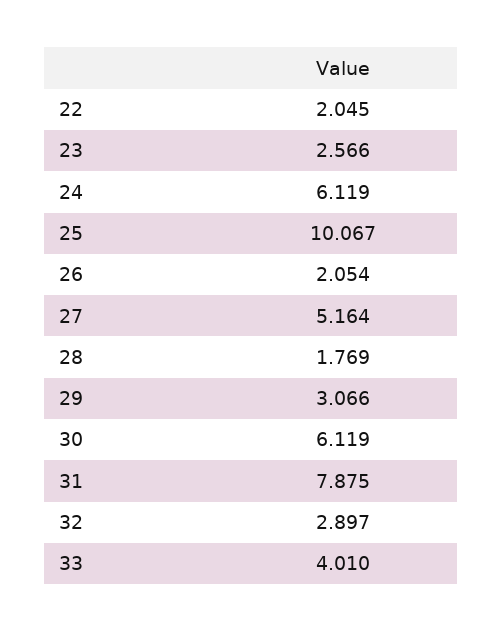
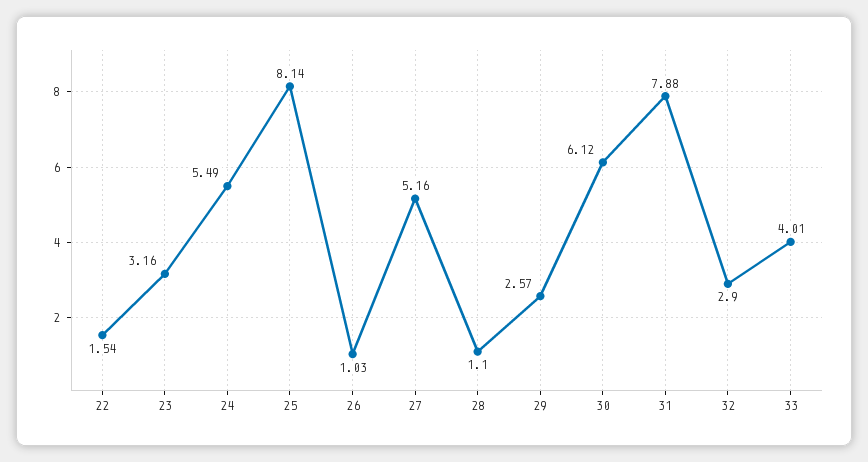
  {
-   "22": 2.045,
+   "22": 1.54,
-   "23": 2.566,
+   "23": 3.16,
-   "24": 6.119,
+   "24": 5.49,
-   "25": 10.067,
+   "25": 8.14,
-   "26": 2.054,
+   "26": 1.03,
    "27": 5.164,
-   "28": 1.769,
+   "28": 1.1,
-   "29": 3.066,
+   "29": 2.57,
    "30": 6.119,
    "31": 7.875,
    "32": 2.897,
    "33": 4.01
  }

